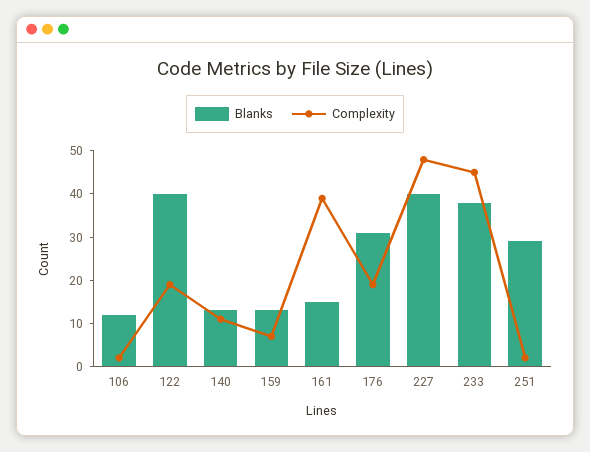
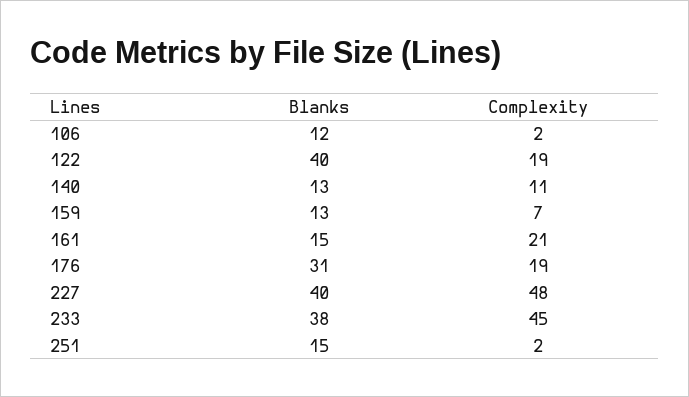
  {
    "Blanks": {
      "106": 12,
      "122": 40,
      "140": 13,
      "159": 13,
      "161": 15,
      "176": 31,
      "227": 40,
      "233": 38,
-     "251": 30
+     "251": 15
    },
    "Complexity": {
      "106": 2,
      "122": 19,
      "140": 11,
      "159": 7,
-     "161": 40,
+     "161": 21,
      "176": 19,
      "227": 48,
      "233": 45,
      "251": 2
    }
  }

